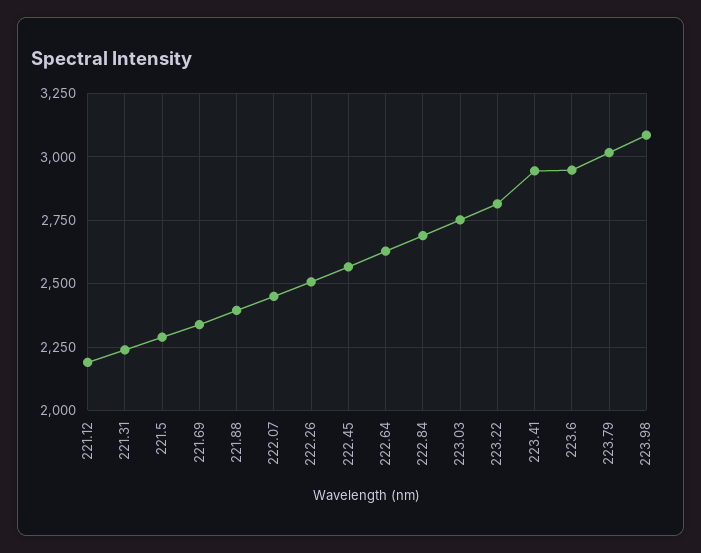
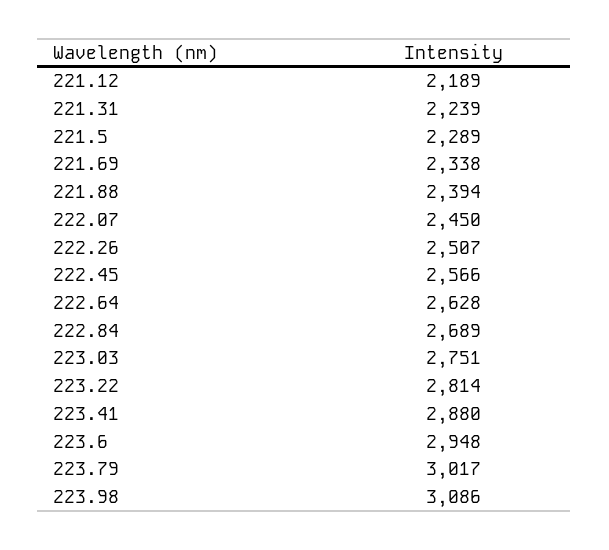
  {
    "221.12": 2189,
    "221.31": 2239,
    "221.5": 2289,
    "221.69": 2338,
    "221.88": 2394,
    "222.07": 2450,
    "222.26": 2507,
    "222.45": 2566,
    "222.64": 2628,
    "222.84": 2689,
    "223.03": 2751,
    "223.22": 2814,
-   "223.41": 2950,
+   "223.41": 2880,
    "223.6": 2948,
    "223.79": 3017,
    "223.98": 3086
  }

